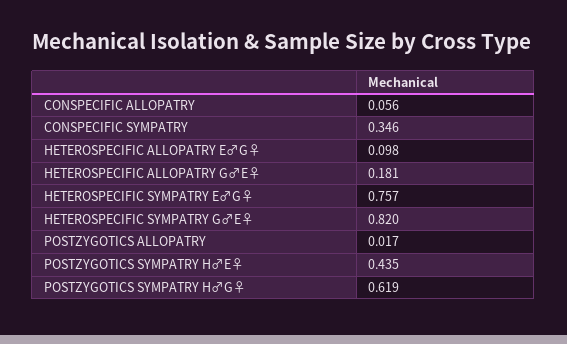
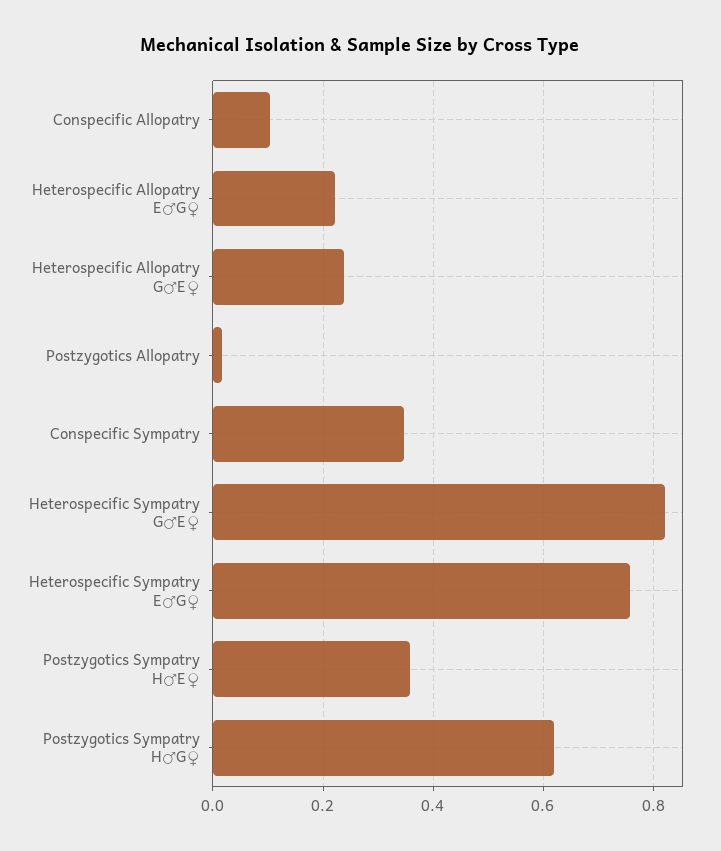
  {
-   "CONSPECIFIC ALLOPATRY": 0.056,
+   "CONSPECIFIC ALLOPATRY": 0.1,
    "CONSPECIFIC SYMPATRY": 0.346,
-   "HETEROSPECIFIC ALLOPATRY E♂G♀": 0.098,
+   "HETEROSPECIFIC ALLOPATRY E♂G♀": 0.22,
-   "HETEROSPECIFIC ALLOPATRY G♂E♀": 0.181,
+   "HETEROSPECIFIC ALLOPATRY G♂E♀": 0.24,
    "HETEROSPECIFIC SYMPATRY E♂G♀": 0.757,
    "HETEROSPECIFIC SYMPATRY G♂E♀": 0.82,
    "POSTZYGOTICS ALLOPATRY": 0.017,
-   "POSTZYGOTICS SYMPATRY H♂E♀": 0.435,
+   "POSTZYGOTICS SYMPATRY H♂E♀": 0.36,
    "POSTZYGOTICS SYMPATRY H♂G♀": 0.619
  }

